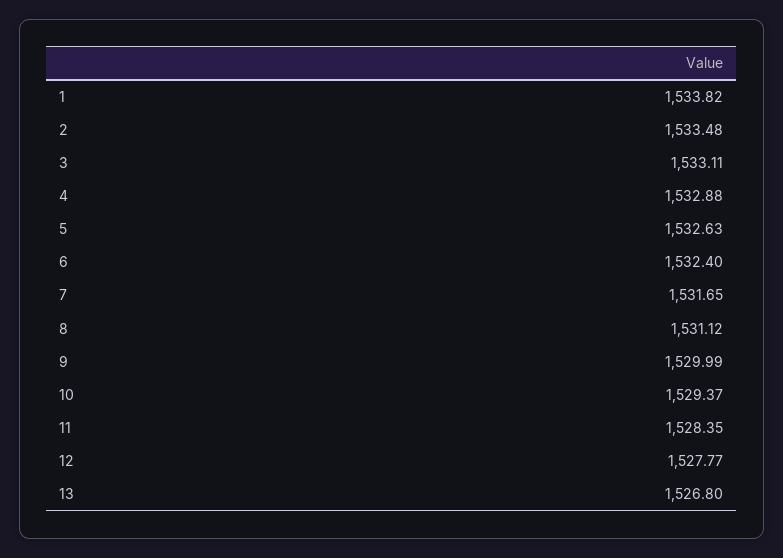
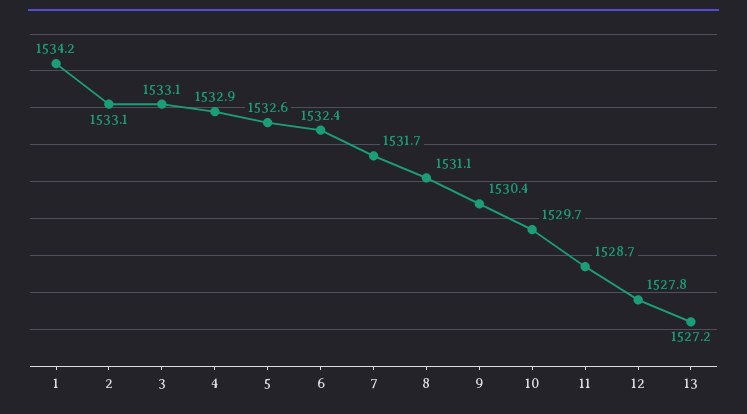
  {
-   "1": 1533.82,
+   "1": 1534.2,
-   "2": 1533.48,
+   "2": 1533.1,
    "3": 1533.11,
    "4": 1532.88,
    "5": 1532.63,
    "6": 1532.4,
    "7": 1531.65,
    "8": 1531.12,
-   "9": 1529.99,
+   "9": 1530.4,
-   "10": 1529.37,
+   "10": 1529.7,
-   "11": 1528.35,
+   "11": 1528.7,
    "12": 1527.77,
-   "13": 1526.8
+   "13": 1527.2
  }

